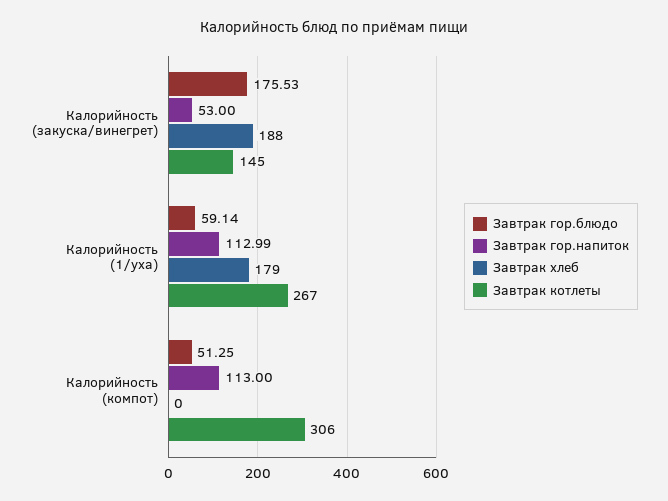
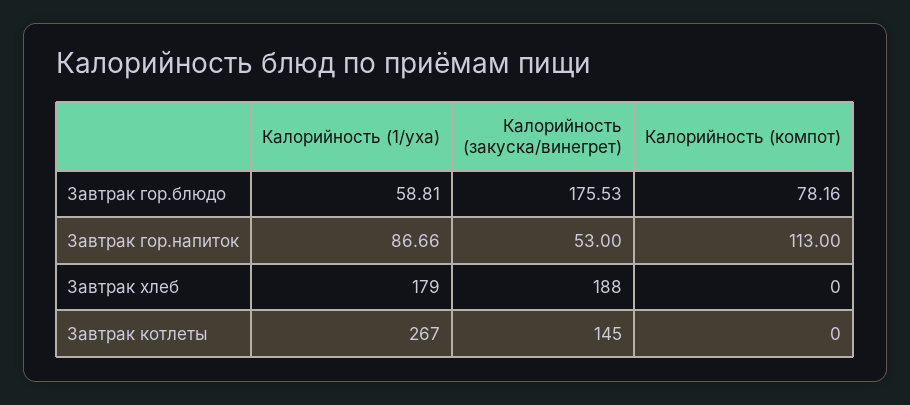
  {
    "Завтрак гор.блюдо": {
      "Калорийность (закуска/винегрет)": 175.53,
-     "Калорийность (1/уха)": 59.14,
+     "Калорийность (1/уха)": 58.81,
-     "Калорийность (компот)": 51.25
+     "Калорийность (компот)": 78.16
    },
    "Завтрак гор.напиток": {
      "Калорийность (закуска/винегрет)": 53,
-     "Калорийность (1/уха)": 112.99,
+     "Калорийность (1/уха)": 86.66,
      "Калорийность (компот)": 113
    },
    "Завтрак хлеб": {
      "Калорийность (закуска/винегрет)": 188,
      "Калорийность (1/уха)": 179,
      "Калорийность (компот)": 0
    },
    "Завтрак котлеты": {
      "Калорийность (закуска/винегрет)": 145,
      "Калорийность (1/уха)": 267,
-     "Калорийность (компот)": 306
+     "Калорийность (компот)": 0
    }
  }

